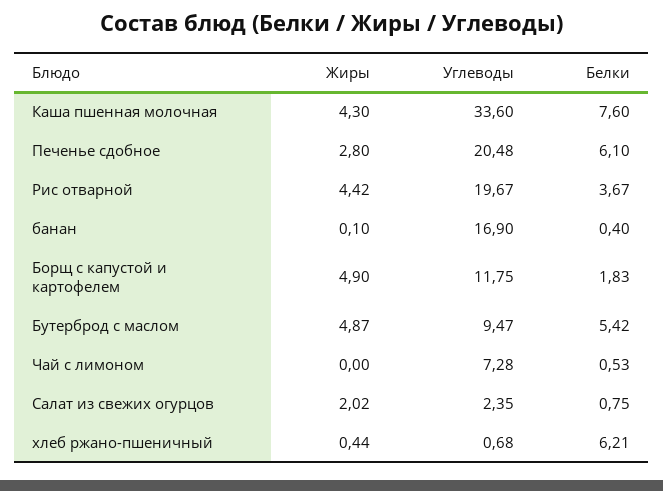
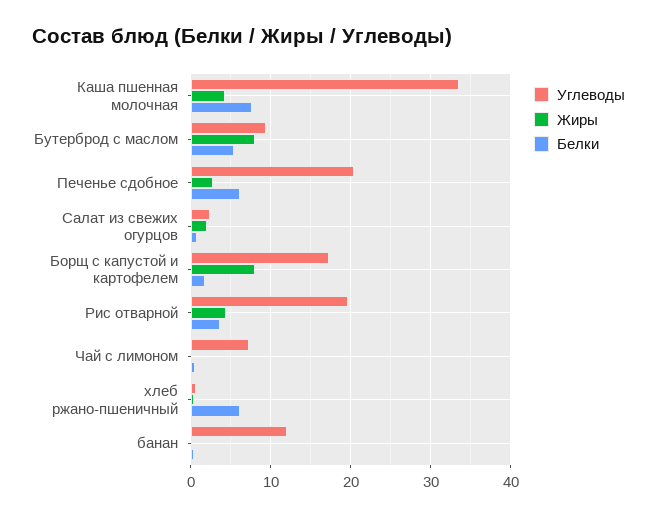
  {
    "Жиры": {
      "Каша пшенная молочная": 4.3,
      "Печенье сдобное": 2.8,
      "Рис отварной": 4.42,
      "банан": 0.1,
-     "Борщ с капустой и картофелем": 4.9,
+     "Борщ с капустой и картофелем": 8,
-     "Бутерброд с маслом": 4.87,
+     "Бутерброд с маслом": 8,
      "Чай с лимоном": 0,
      "Салат из свежих огурцов": 2.02,
      "хлеб ржано-пшеничный": 0.44
    },
    "Углеводы": {
      "Каша пшенная молочная": 33.6,
      "Печенье сдобное": 20.48,
      "Рис отварной": 19.67,
-     "банан": 16.9,
+     "банан": 12,
-     "Борщ с капустой и картофелем": 11.75,
+     "Борщ с капустой и картофелем": 17,
      "Бутерброд с маслом": 9.47,
      "Чай с лимоном": 7.28,
      "Салат из свежих огурцов": 2.35,
      "хлеб ржано-пшеничный": 0.68
    },
    "Белки": {
      "Каша пшенная молочная": 7.6,
      "Печенье сдобное": 6.1,
      "Рис отварной": 3.67,
      "банан": 0.4,
      "Борщ с капустой и картофелем": 1.83,
      "Бутерброд с маслом": 5.42,
      "Чай с лимоном": 0.53,
      "Салат из свежих огурцов": 0.75,
      "хлеб ржано-пшеничный": 6.21
    }
  }

